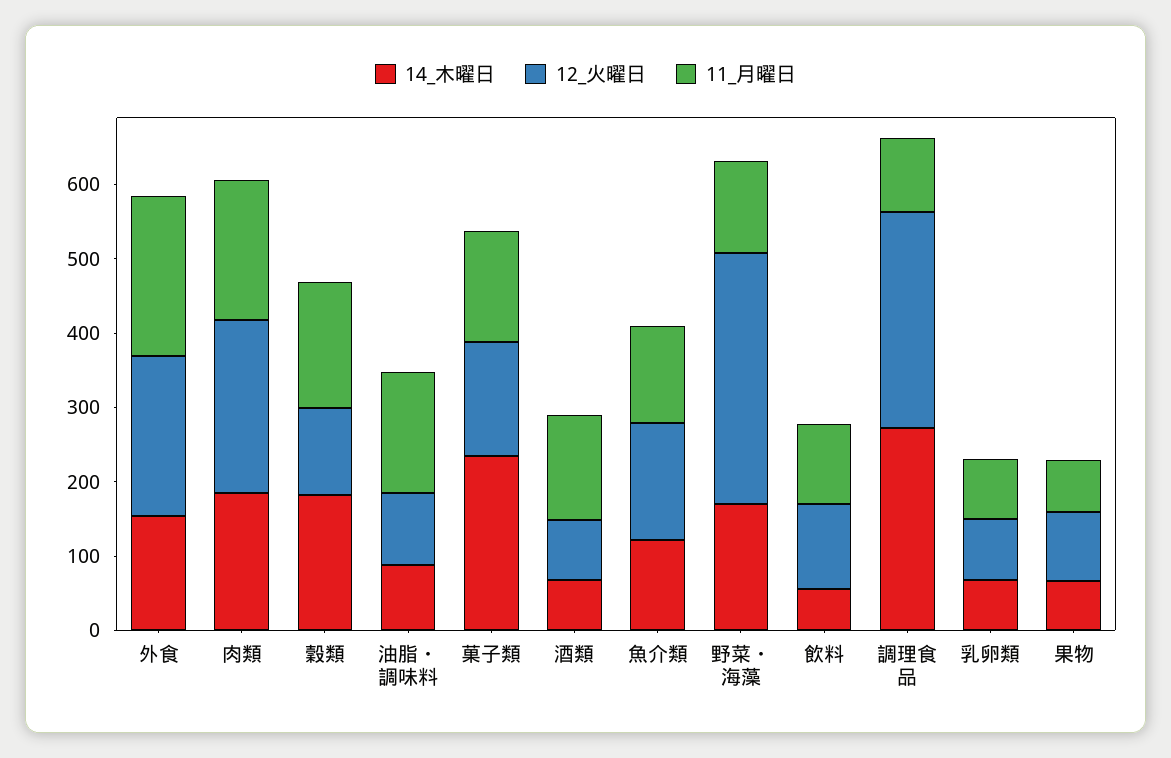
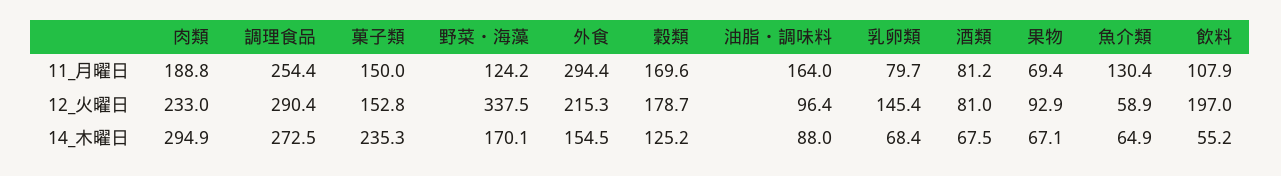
  {
    "14_木曜日": {
      "外食": 154.5,
-     "肉類": 180,
+     "肉類": 294.9,
-     "穀類": 180,
+     "穀類": 125.2,
      "油脂・調味料": 88,
      "菓子類": 235.3,
      "酒類": 67.5,
-     "魚介類": 120,
+     "魚介類": 64.9,
      "野菜・海藻": 170.1,
      "飲料": 55.2,
      "調理食品": 272.5,
      "乳卵類": 68.4,
      "果物": 67.1
    },
    "12_火曜日": {
      "外食": 215.3,
      "肉類": 233,
-     "穀類": 120,
+     "穀類": 178.7,
      "油脂・調味料": 96.4,
      "菓子類": 152.8,
      "酒類": 81,
-     "魚介類": 160,
+     "魚介類": 58.9,
      "野菜・海藻": 337.5,
-     "飲料": 120,
+     "飲料": 197,
      "調理食品": 290.4,
-     "乳卵類": 80,
+     "乳卵類": 145.4,
      "果物": 92.9
    },
    "11_月曜日": {
-     "外食": 220,
+     "外食": 294.4,
      "肉類": 188.8,
      "穀類": 169.6,
      "油脂・調味料": 164,
      "菓子類": 150,
-     "酒類": 140,
+     "酒類": 81.2,
      "魚介類": 130.4,
      "野菜・海藻": 124.2,
      "飲料": 107.9,
-     "調理食品": 100,
+     "調理食品": 254.4,
      "乳卵類": 79.7,
      "果物": 69.4
    }
  }

